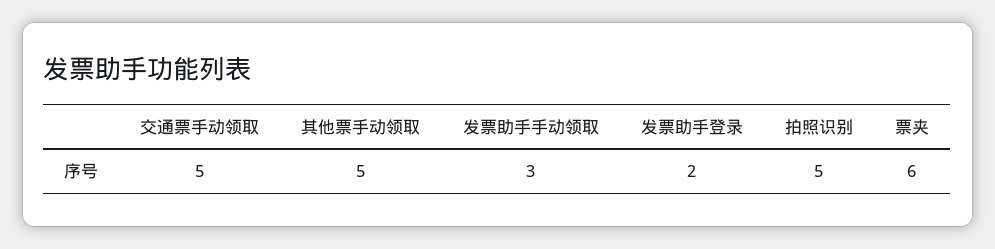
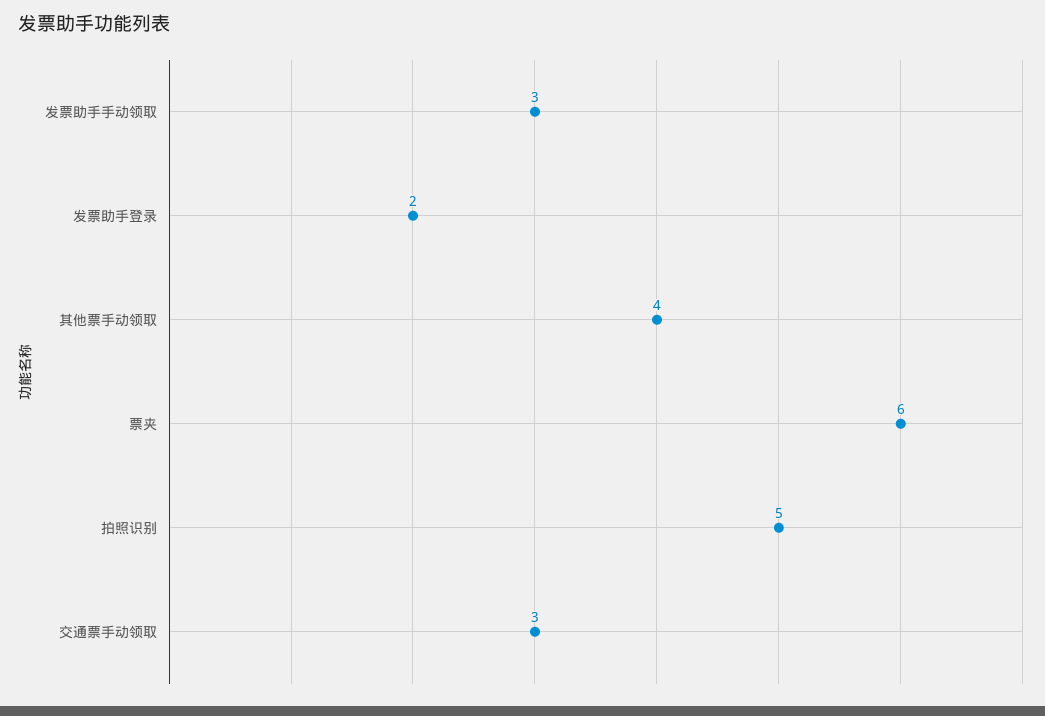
  {
-   "交通票手动领取": 5,
+   "交通票手动领取": 3,
-   "其他票手动领取": 5,
+   "其他票手动领取": 4,
    "发票助手手动领取": 3,
    "发票助手登录": 2,
    "拍照识别": 5,
    "票夹": 6
  }

